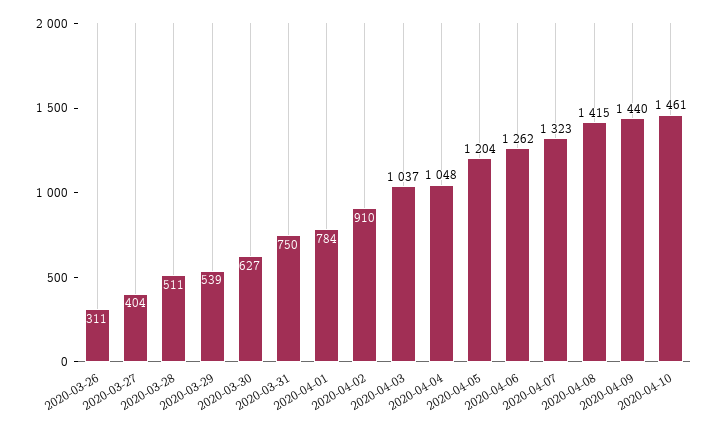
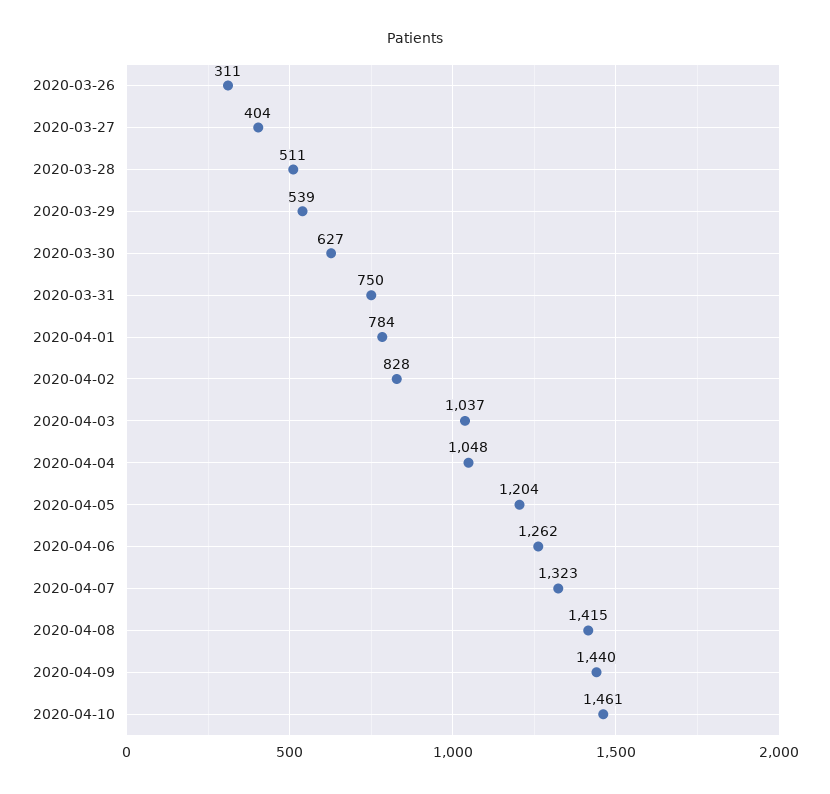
  {
    "2020-03-26": 311,
    "2020-03-27": 404,
    "2020-03-28": 511,
    "2020-03-29": 539,
    "2020-03-30": 627,
    "2020-03-31": 750,
    "2020-04-01": 784,
-   "2020-04-02": 910,
+   "2020-04-02": 828,
    "2020-04-03": 1037,
    "2020-04-04": 1048,
    "2020-04-05": 1204,
    "2020-04-06": 1262,
    "2020-04-07": 1323,
    "2020-04-08": 1415,
    "2020-04-09": 1440,
    "2020-04-10": 1461
  }

